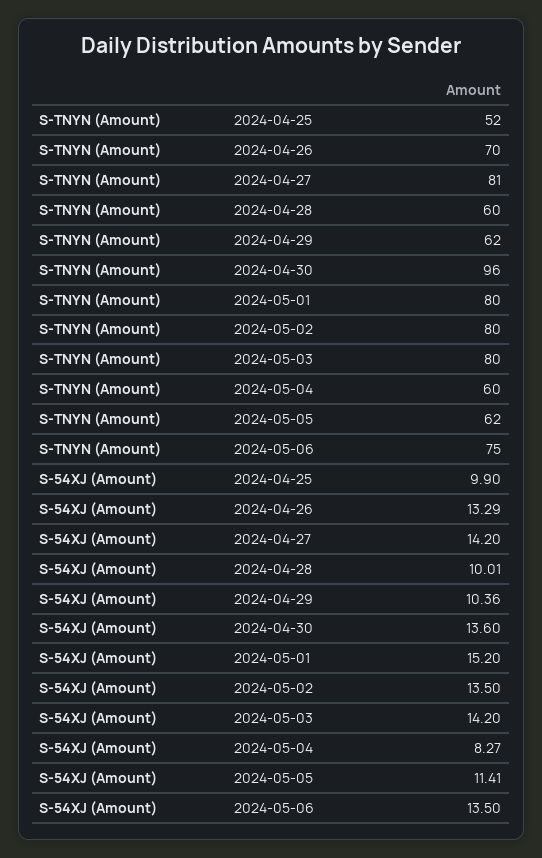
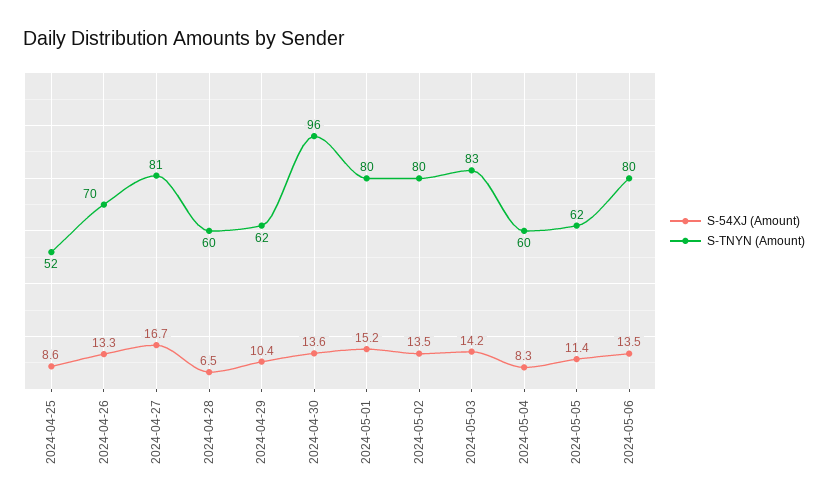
  {
    "S-TNYN (Amount)": {
      "2024-04-25": 52,
      "2024-04-26": 70,
      "2024-04-27": 81,
      "2024-04-28": 60,
      "2024-04-29": 62,
      "2024-04-30": 96,
      "2024-05-01": 80,
      "2024-05-02": 80,
-     "2024-05-03": 80,
+     "2024-05-03": 83,
      "2024-05-04": 60,
      "2024-05-05": 62,
-     "2024-05-06": 75
+     "2024-05-06": 80
    },
    "S-54XJ (Amount)": {
-     "2024-04-25": 9.9,
+     "2024-04-25": 8.6,
      "2024-04-26": 13.29,
-     "2024-04-27": 14.2,
+     "2024-04-27": 16.7,
-     "2024-04-28": 10.01,
+     "2024-04-28": 6.5,
      "2024-04-29": 10.36,
      "2024-04-30": 13.6,
      "2024-05-01": 15.2,
      "2024-05-02": 13.5,
      "2024-05-03": 14.2,
      "2024-05-04": 8.27,
      "2024-05-05": 11.41,
      "2024-05-06": 13.5
    }
  }

